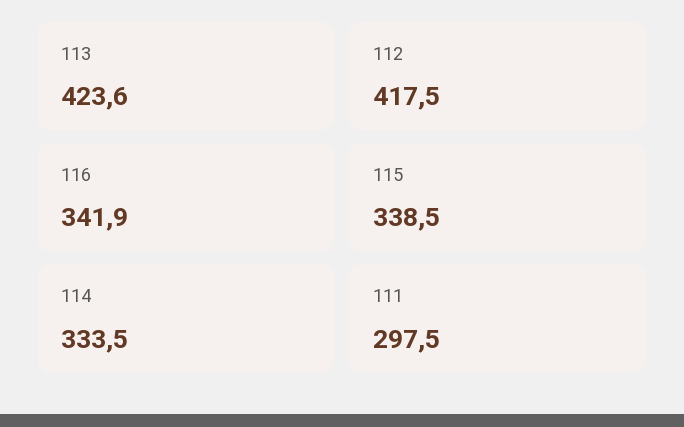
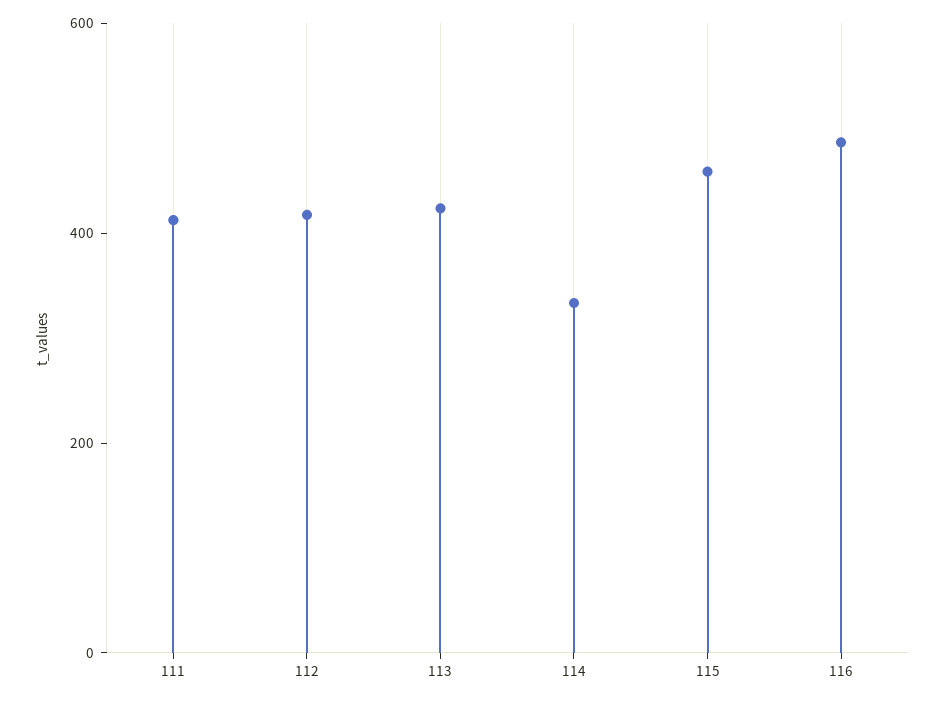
  {
    "113": 423.6,
    "112": 417.5,
-   "116": 341.9,
+   "116": 500,
-   "115": 338.5,
+   "115": 450,
    "114": 333.5,
-   "111": 297.5
+   "111": 400
  }

